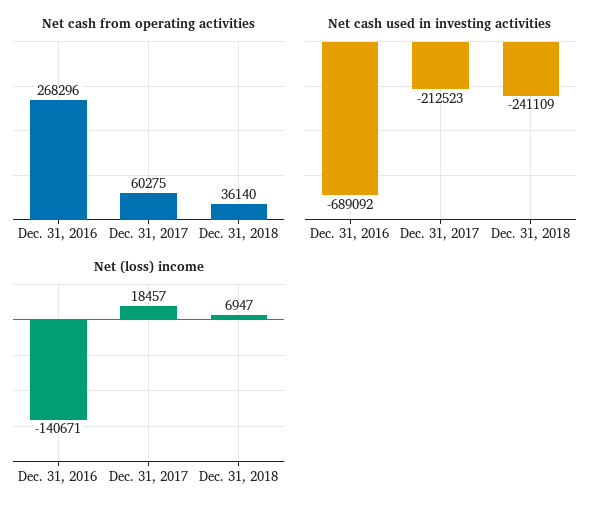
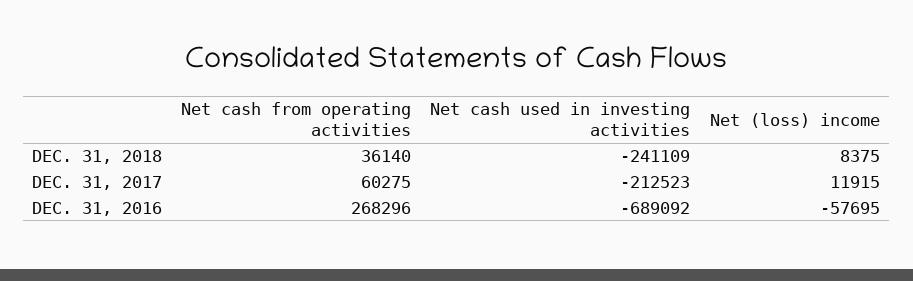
  {
    "Net cash from operating activities": {
      "Dec. 31, 2016": 268296,
      "Dec. 31, 2017": 60275,
      "Dec. 31, 2018": 36140
    },
    "Net cash used in investing activities": {
      "Dec. 31, 2016": -689092,
      "Dec. 31, 2017": -212523,
      "Dec. 31, 2018": -241109
    },
    "Net (loss) income": {
-     "Dec. 31, 2016": -140671,
+     "Dec. 31, 2016": -57695,
-     "Dec. 31, 2017": 18457,
+     "Dec. 31, 2017": 11915,
-     "Dec. 31, 2018": 6947
+     "Dec. 31, 2018": 8375
    }
  }

